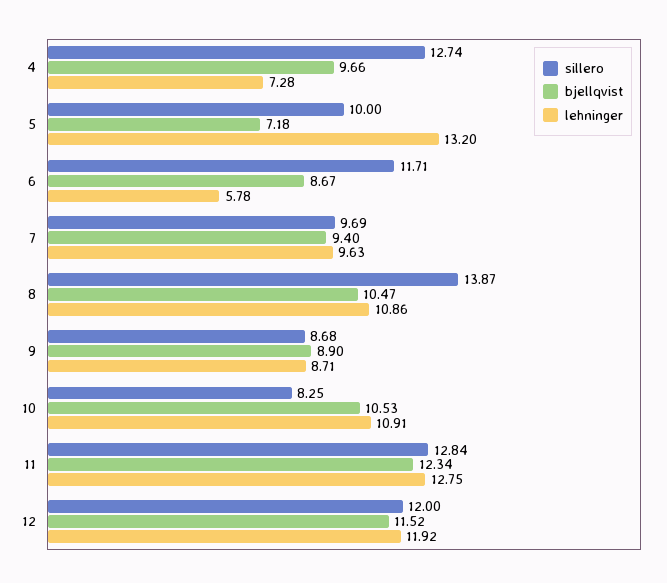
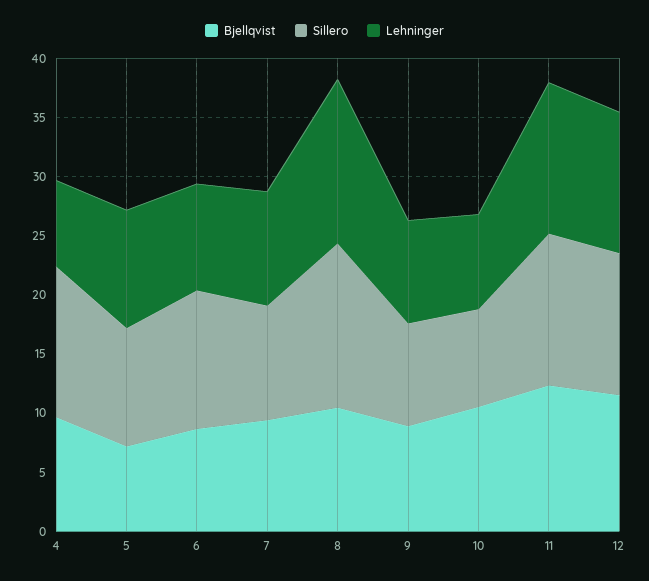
  {
    "sillero": {
      "4": 12.74,
      "5": 10,
      "6": 11.71,
      "7": 9.69,
      "8": 13.87,
      "9": 8.68,
      "10": 8.25,
      "11": 12.84,
      "12": 12
    },
    "bjellqvist": {
      "4": 9.66,
      "5": 7.18,
      "6": 8.67,
      "7": 9.4,
      "8": 10.47,
      "9": 8.9,
      "10": 10.53,
      "11": 12.34,
      "12": 11.52
    },
    "lehninger": {
      "4": 7.28,
-     "5": 13.2,
+     "5": 10,
-     "6": 5.78,
+     "6": 9,
      "7": 9.63,
-     "8": 10.86,
+     "8": 14,
      "9": 8.71,
-     "10": 10.91,
+     "10": 8,
      "11": 12.75,
      "12": 11.92
    }
  }

